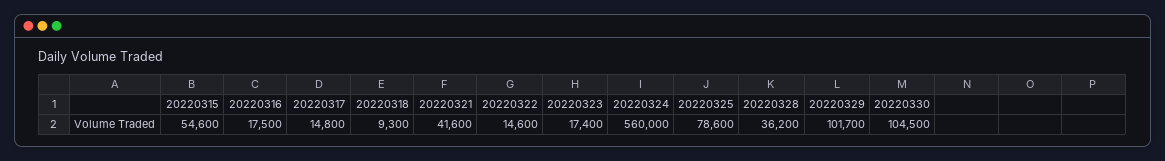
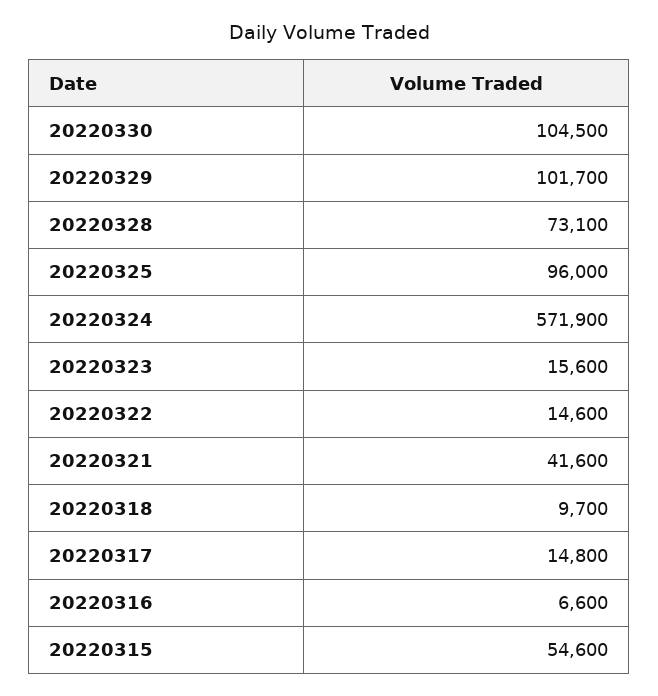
  {
    "20220315": 54600,
-   "20220316": 17500,
+   "20220316": 6600,
    "20220317": 14800,
-   "20220318": 9300,
+   "20220318": 9700,
    "20220321": 41600,
    "20220322": 14600,
-   "20220323": 17400,
+   "20220323": 15600,
-   "20220324": 560000,
+   "20220324": 571900,
-   "20220325": 78600,
+   "20220325": 96000,
-   "20220328": 36200,
+   "20220328": 73100,
    "20220329": 101700,
    "20220330": 104500
  }

